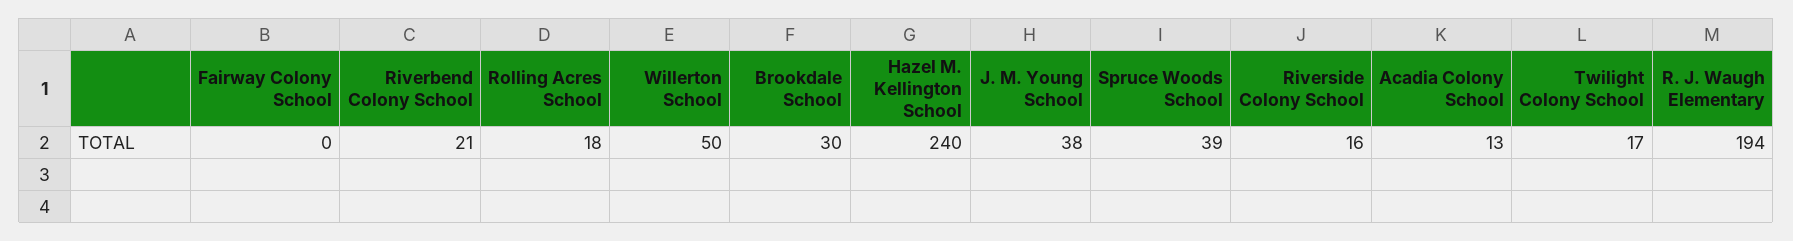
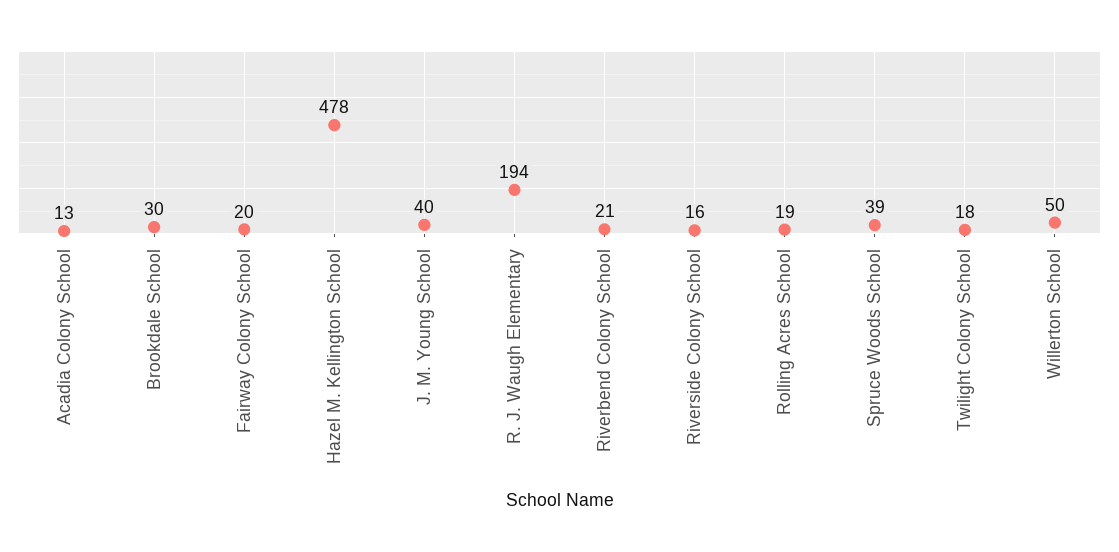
  {
-   "Fairway Colony School": 0,
+   "Fairway Colony School": 20,
    "Riverbend Colony School": 21,
-   "Rolling Acres School": 18,
+   "Rolling Acres School": 19,
    "Willerton School": 50,
    "Brookdale School": 30,
-   "Hazel M. Kellington School": 240,
+   "Hazel M. Kellington School": 478,
-   "J. M. Young School": 38,
+   "J. M. Young School": 40,
    "Spruce Woods School": 39,
    "Riverside Colony School": 16,
    "Acadia Colony School": 13,
-   "Twilight Colony School": 17,
+   "Twilight Colony School": 18,
    "R. J. Waugh Elementary": 194
  }

